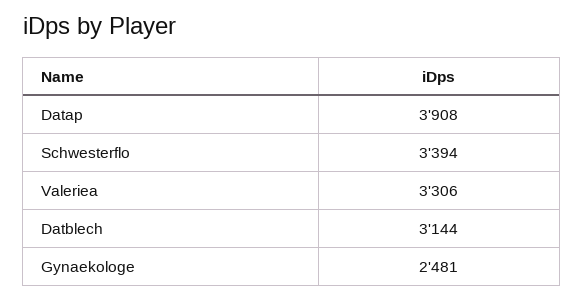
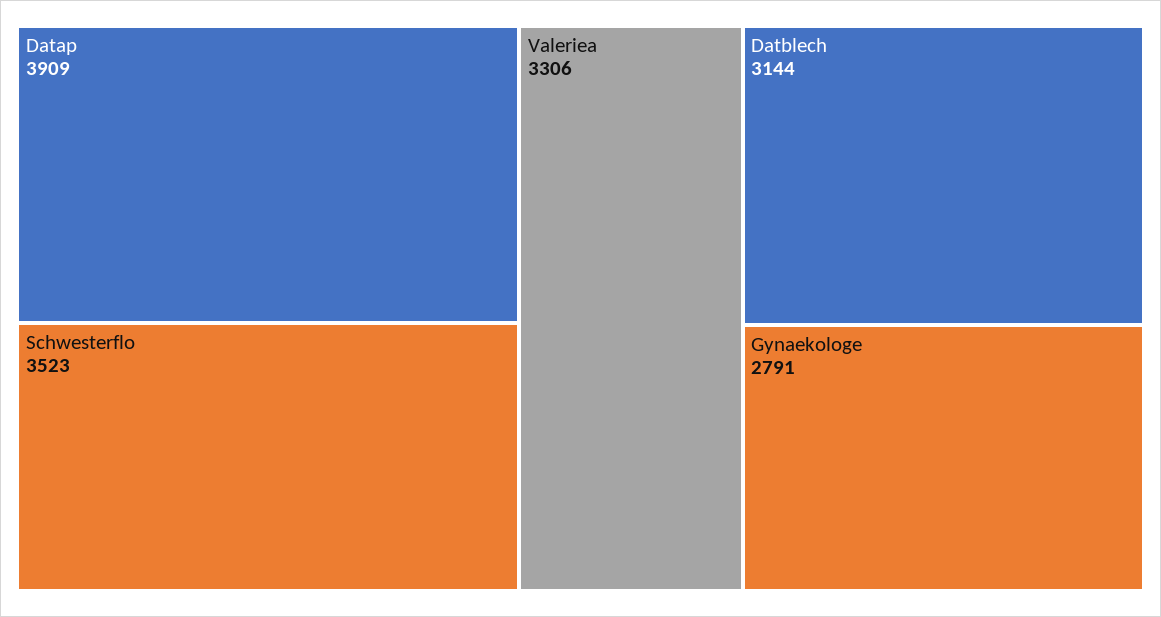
  {
-   "Datap": 3908,
+   "Datap": 3909,
-   "Schwesterflo": 3394,
+   "Schwesterflo": 3523,
    "Valeriea": 3306,
    "Datblech": 3144,
-   "Gynaekologe": 2481
+   "Gynaekologe": 2791
  }

